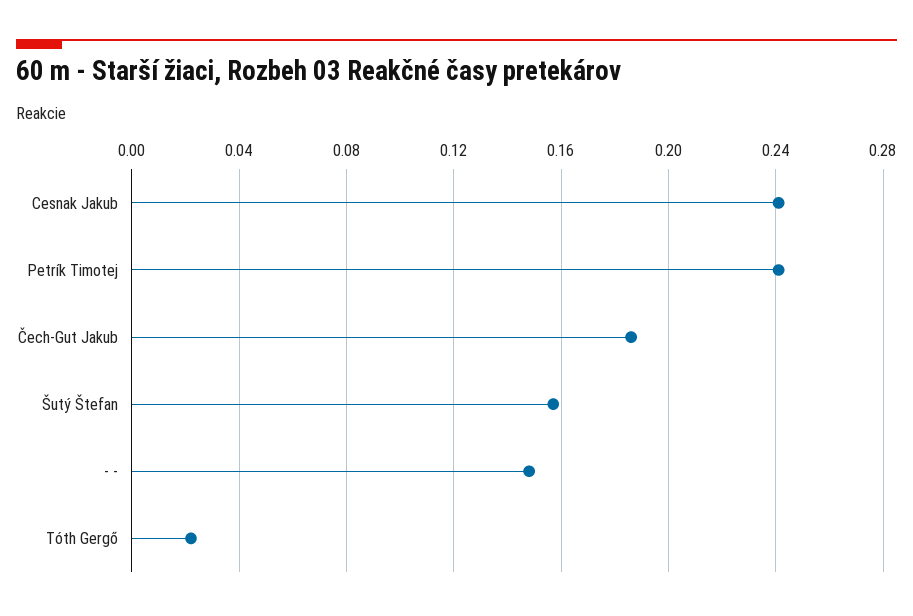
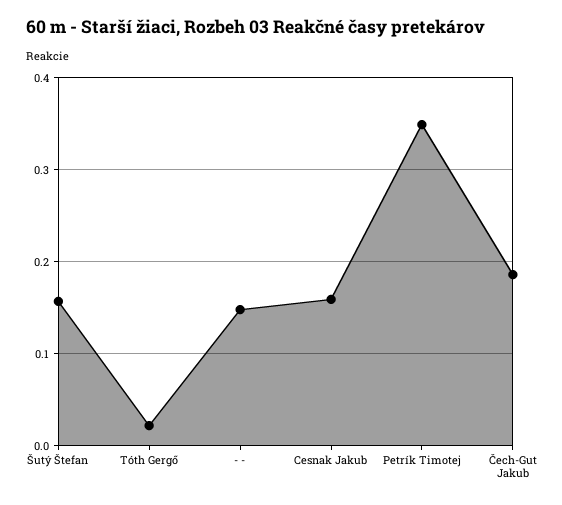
  {
-   "Cesnak Jakub": 0.24,
+   "Cesnak Jakub": 0.16,
-   "Petrík Timotej": 0.24,
+   "Petrík Timotej": 0.35,
    "Čech-Gut Jakub": 0.185,
    "Šutý Štefan": 0.155,
    "- -": 0.15,
    "Tóth Gergő": 0.02
  }

